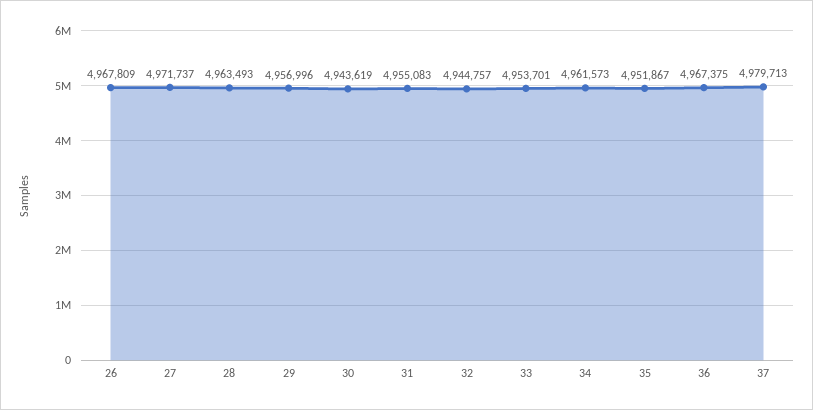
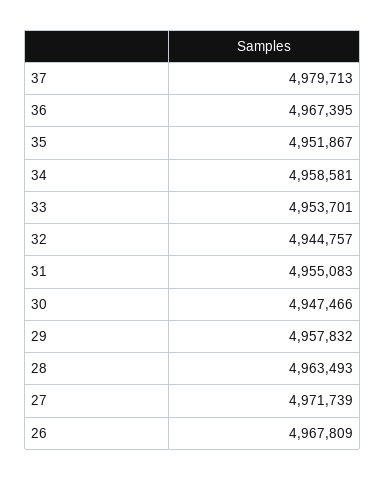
  {
    "26": 4967809,
-   "27": 4971737,
+   "27": 4971739,
    "28": 4963493,
-   "29": 4956996,
+   "29": 4957832,
-   "30": 4943619,
+   "30": 4947466,
    "31": 4955083,
    "32": 4944757,
    "33": 4953701,
-   "34": 4961573,
+   "34": 4958581,
    "35": 4951867,
-   "36": 4967375,
+   "36": 4967395,
    "37": 4979713
  }

